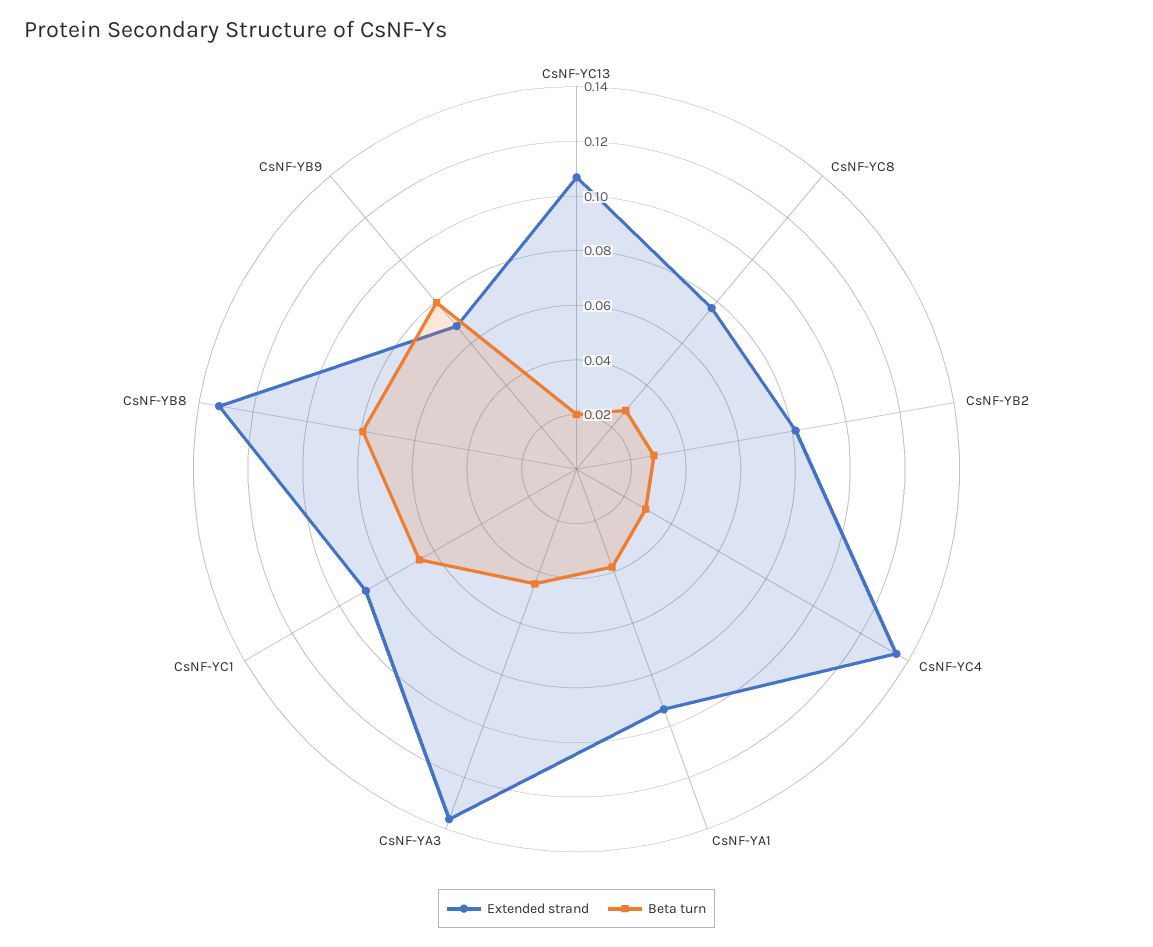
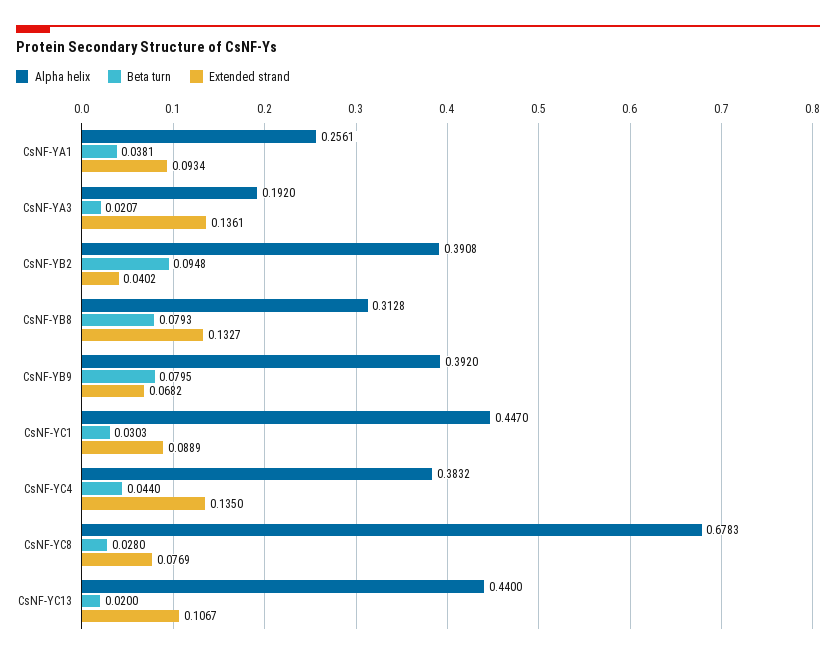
  {
    "Extended strand": {
      "CsNF-YC13": 0.1067,
      "CsNF-YC8": 0.0769,
-     "CsNF-YB2": 0.08,
+     "CsNF-YB2": 0.0402,
      "CsNF-YC4": 0.135,
      "CsNF-YA1": 0.0934,
      "CsNF-YA3": 0.1361,
      "CsNF-YC1": 0.0889,
      "CsNF-YB8": 0.1327,
      "CsNF-YB9": 0.0682
    },
    "Beta turn": {
      "CsNF-YC13": 0.02,
      "CsNF-YC8": 0.028,
-     "CsNF-YB2": 0.03,
+     "CsNF-YB2": 0.0948,
-     "CsNF-YC4": 0.03,
+     "CsNF-YC4": 0.044,
      "CsNF-YA1": 0.0381,
-     "CsNF-YA3": 0.045,
+     "CsNF-YA3": 0.0207,
-     "CsNF-YC1": 0.065,
+     "CsNF-YC1": 0.0303,
      "CsNF-YB8": 0.0793,
      "CsNF-YB9": 0.0795
-   }
+   },
+   "Alpha helix": {
+     "CsNF-YA1": 0.2561,
+     "CsNF-YA3": 0.192,
+     "CsNF-YB2": 0.3908,
+     "CsNF-YB8": 0.3128,
+     "CsNF-YB9": 0.392,
+     "CsNF-YC1": 0.447,
+     "CsNF-YC4": 0.3832,
+     "CsNF-YC8": 0.6783,
+     "CsNF-YC13": 0.44
+   }
  }

